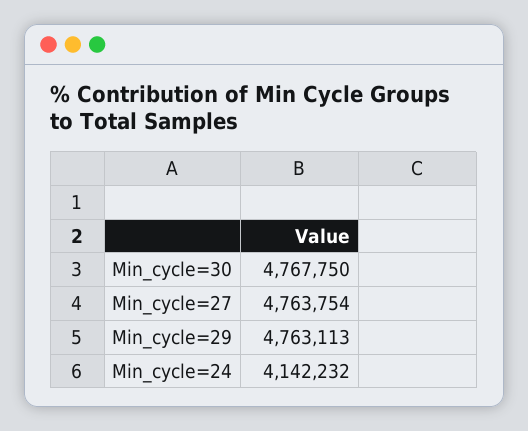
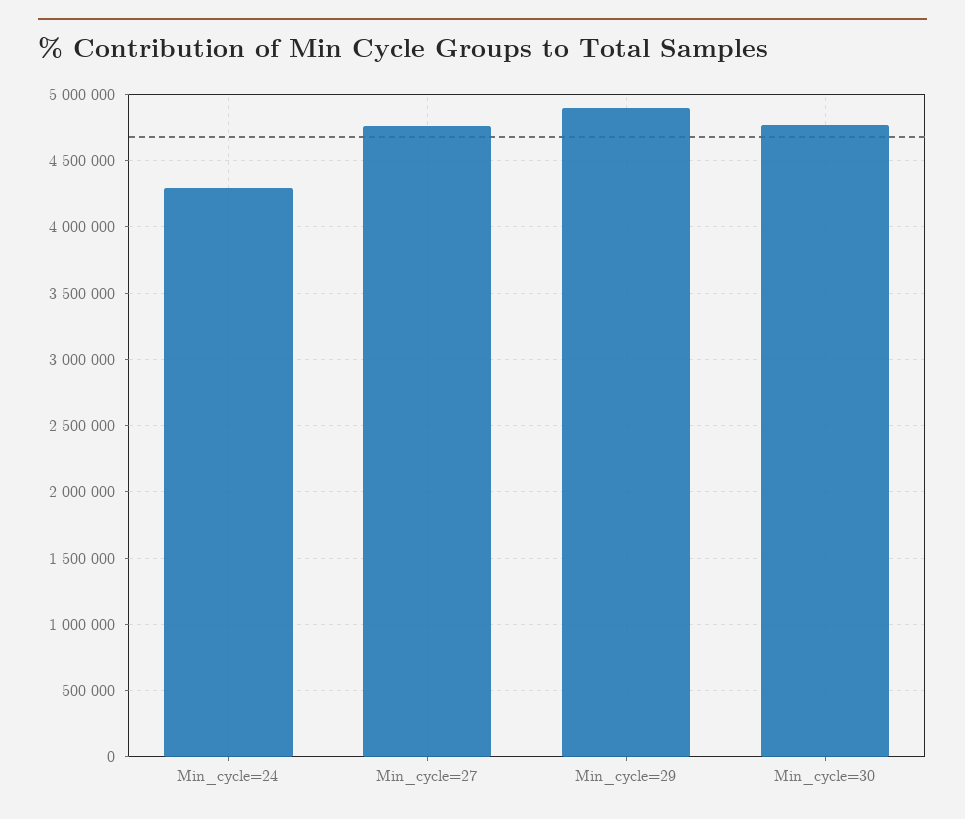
  {
    "Min_cycle=30": 4767750,
    "Min_cycle=27": 4763754,
-   "Min_cycle=29": 4763113,
+   "Min_cycle=29": 4900000,
-   "Min_cycle=24": 4142232
+   "Min_cycle=24": 4300000
  }

